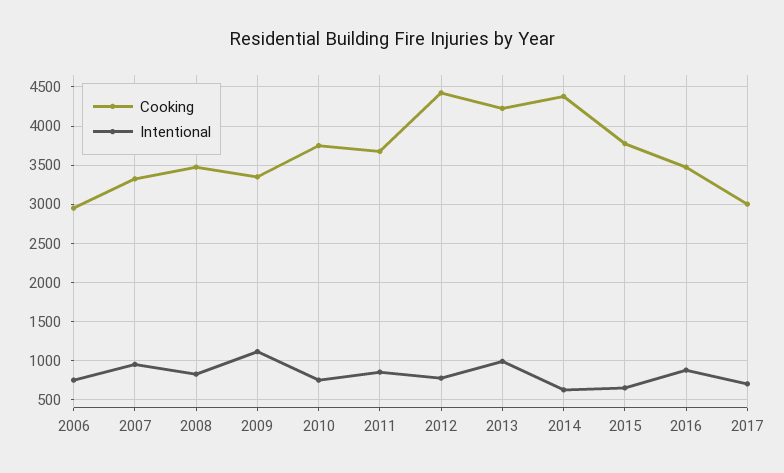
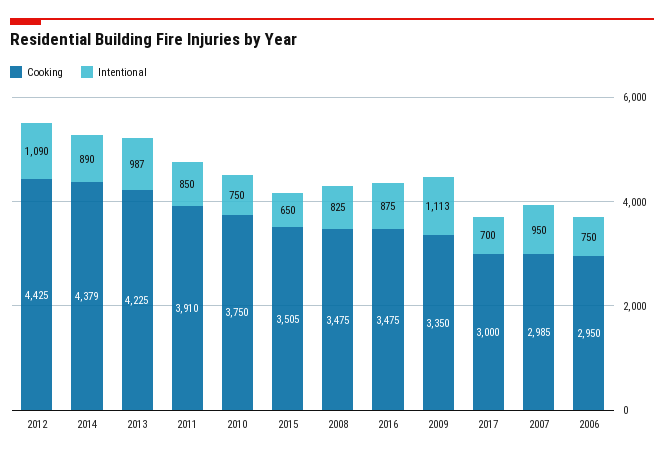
  {
    "Cooking": {
      "2006": 2950,
-     "2007": 3300,
+     "2007": 2985,
      "2008": 3475,
      "2009": 3350,
      "2010": 3750,
-     "2011": 3700,
+     "2011": 3910,
      "2012": 4425,
      "2013": 4225,
      "2014": 4379,
-     "2015": 3800,
+     "2015": 3505,
      "2016": 3475,
      "2017": 3000
    },
    "Intentional": {
      "2006": 750,
      "2007": 950,
      "2008": 825,
      "2009": 1113,
      "2010": 750,
      "2011": 850,
-     "2012": 800,
+     "2012": 1090,
      "2013": 987,
-     "2014": 600,
+     "2014": 890,
      "2015": 650,
      "2016": 875,
      "2017": 700
    }
  }

